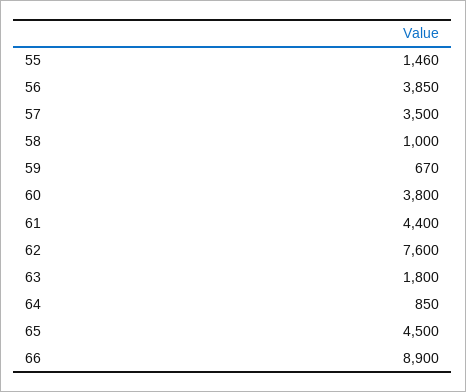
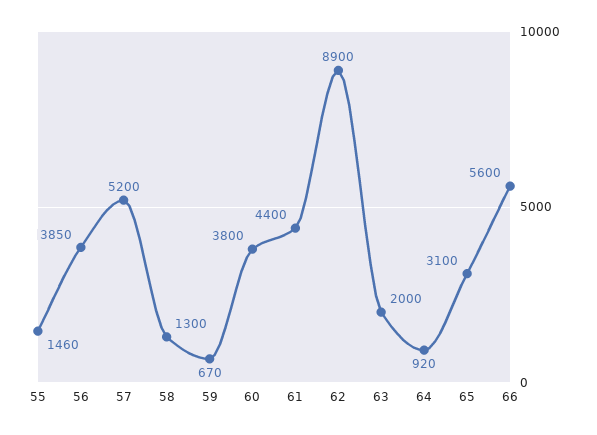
  {
    "55": 1460,
    "56": 3850,
-   "57": 3500,
+   "57": 5200,
-   "58": 1000,
+   "58": 1300,
    "59": 670,
    "60": 3800,
    "61": 4400,
-   "62": 7600,
+   "62": 8900,
-   "63": 1800,
+   "63": 2000,
-   "64": 850,
+   "64": 920,
-   "65": 4500,
+   "65": 3100,
-   "66": 8900
+   "66": 5600
  }

